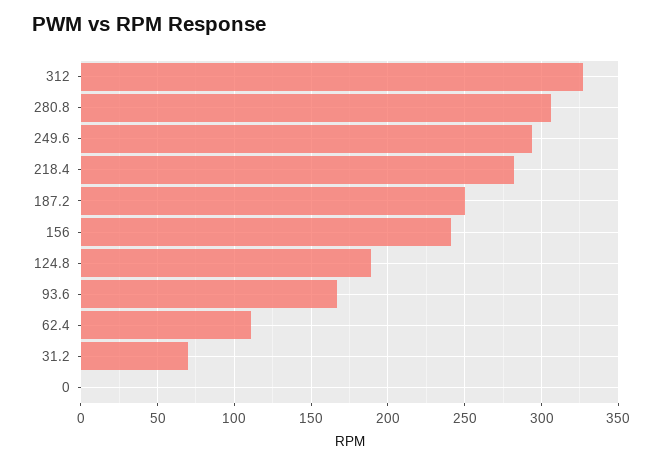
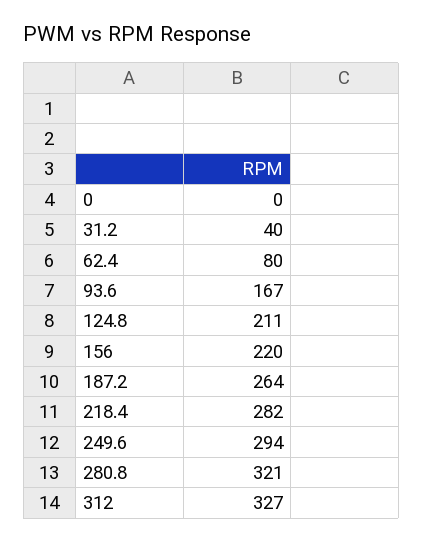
  {
    "312": 327,
-   "280.8": 305,
+   "280.8": 321,
    "249.6": 294,
    "218.4": 282,
-   "187.2": 250,
+   "187.2": 264,
-   "156": 240,
+   "156": 220,
-   "124.8": 190,
+   "124.8": 211,
    "93.6": 167,
-   "62.4": 110,
+   "62.4": 80,
-   "31.2": 70,
+   "31.2": 40,
    "0": 0
  }

